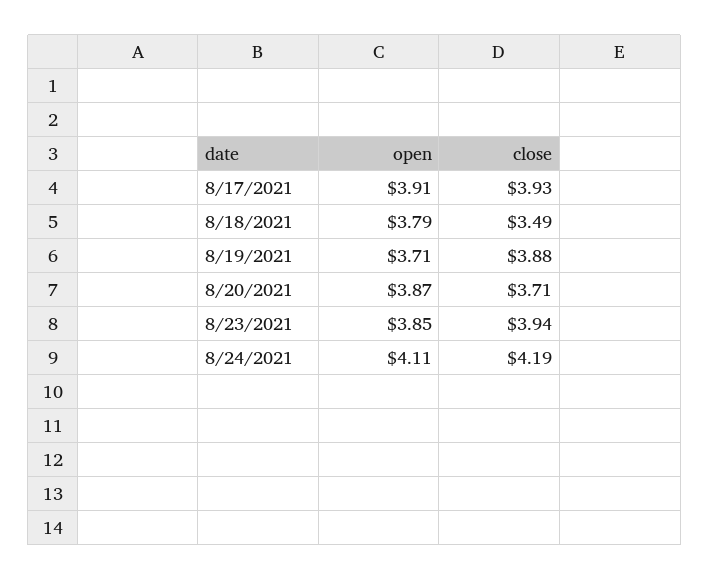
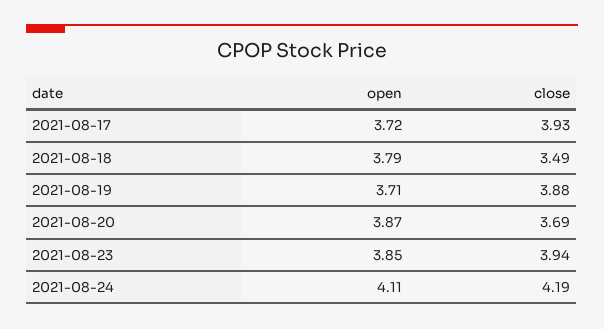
  {
    "open": {
-     "8/17/2021": 3.91,
+     "8/17/2021": 3.72,
      "8/18/2021": 3.79,
      "8/19/2021": 3.71,
      "8/20/2021": 3.87,
      "8/23/2021": 3.85,
      "8/24/2021": 4.11
    },
    "close": {
      "8/17/2021": 3.93,
      "8/18/2021": 3.49,
      "8/19/2021": 3.88,
-     "8/20/2021": 3.71,
+     "8/20/2021": 3.69,
      "8/23/2021": 3.94,
      "8/24/2021": 4.19
    }
  }

